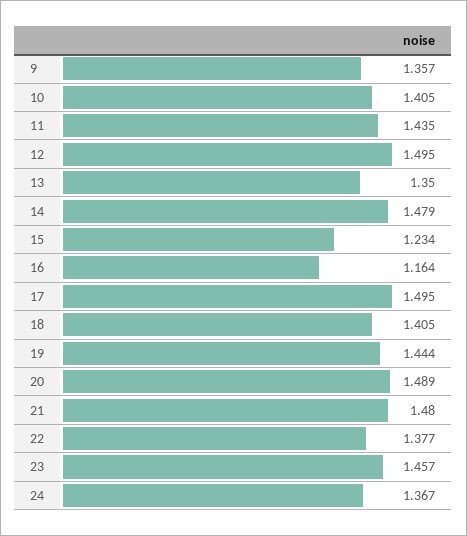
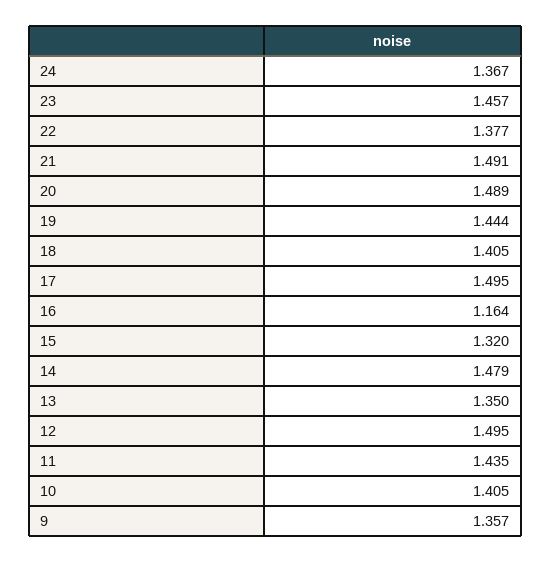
  {
    "9": 1.357,
    "10": 1.405,
    "11": 1.435,
    "12": 1.495,
    "13": 1.35,
    "14": 1.479,
-   "15": 1.234,
+   "15": 1.32,
    "16": 1.164,
    "17": 1.495,
    "18": 1.405,
    "19": 1.444,
    "20": 1.489,
-   "21": 1.48,
+   "21": 1.491,
    "22": 1.377,
    "23": 1.457,
    "24": 1.367
  }

